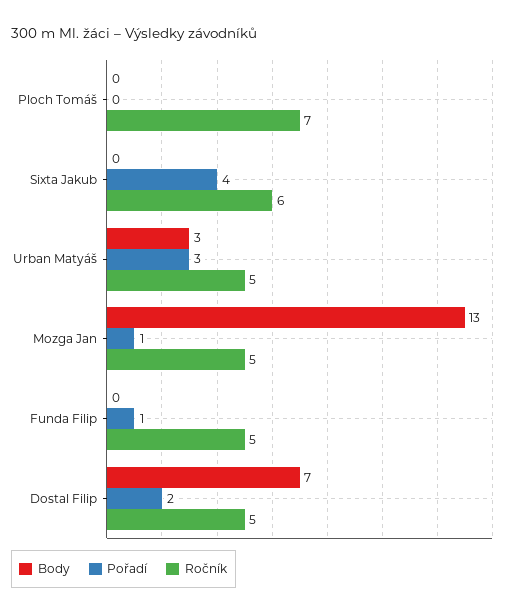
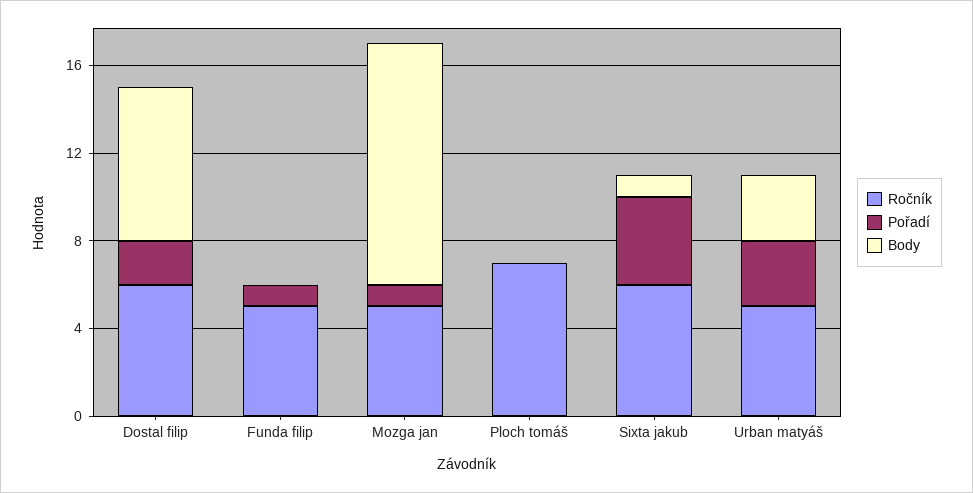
  {
    "Body": {
      "Ploch Tomáš": 0,
-     "Sixta Jakub": 0,
+     "Sixta Jakub": 1,
      "Urban Matyáš": 3,
-     "Mozga Jan": 13,
+     "Mozga Jan": 11,
      "Funda Filip": 0,
      "Dostal Filip": 7
    },
    "Pořadí": {
      "Ploch Tomáš": 0,
      "Sixta Jakub": 4,
      "Urban Matyáš": 3,
      "Mozga Jan": 1,
      "Funda Filip": 1,
      "Dostal Filip": 2
    },
    "Ročník": {
      "Ploch Tomáš": 7,
      "Sixta Jakub": 6,
      "Urban Matyáš": 5,
      "Mozga Jan": 5,
      "Funda Filip": 5,
-     "Dostal Filip": 5
+     "Dostal Filip": 6
    }
  }

